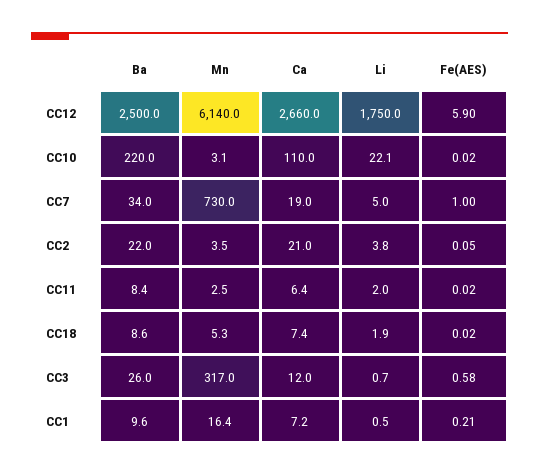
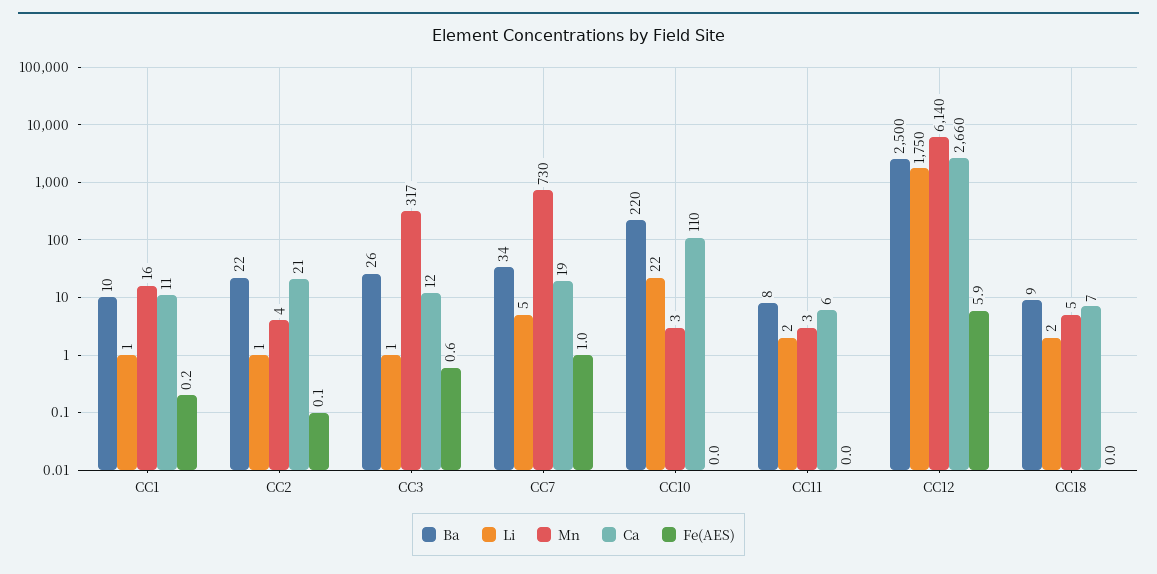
  {
    "Ba": {
      "CC12": 2500,
      "CC10": 220,
      "CC7": 34,
      "CC2": 22,
      "CC11": 8.4,
      "CC18": 8.6,
      "CC3": 26,
      "CC1": 9.6
    },
    "Mn": {
      "CC12": 6140,
      "CC10": 3.1,
      "CC7": 730,
      "CC2": 3.5,
      "CC11": 2.5,
      "CC18": 5.3,
      "CC3": 317,
      "CC1": 16.4
    },
    "Ca": {
      "CC12": 2660,
      "CC10": 110,
      "CC7": 19,
      "CC2": 21,
      "CC11": 6.4,
      "CC18": 7.4,
      "CC3": 12,
-     "CC1": 7.2
+     "CC1": 11
    },
    "Li": {
      "CC12": 1750,
      "CC10": 22.1,
      "CC7": 5,
-     "CC2": 3.8,
+     "CC2": 1,
      "CC11": 2,
      "CC18": 1.9,
      "CC3": 0.7,
      "CC1": 0.5
    },
    "Fe(AES)": {
      "CC12": 5.9,
      "CC10": 0.02,
      "CC7": 1,
      "CC2": 0.05,
      "CC11": 0.02,
      "CC18": 0.02,
      "CC3": 0.58,
      "CC1": 0.21
    }
  }

